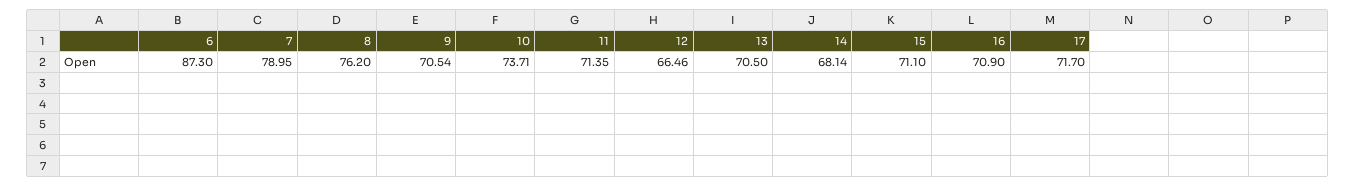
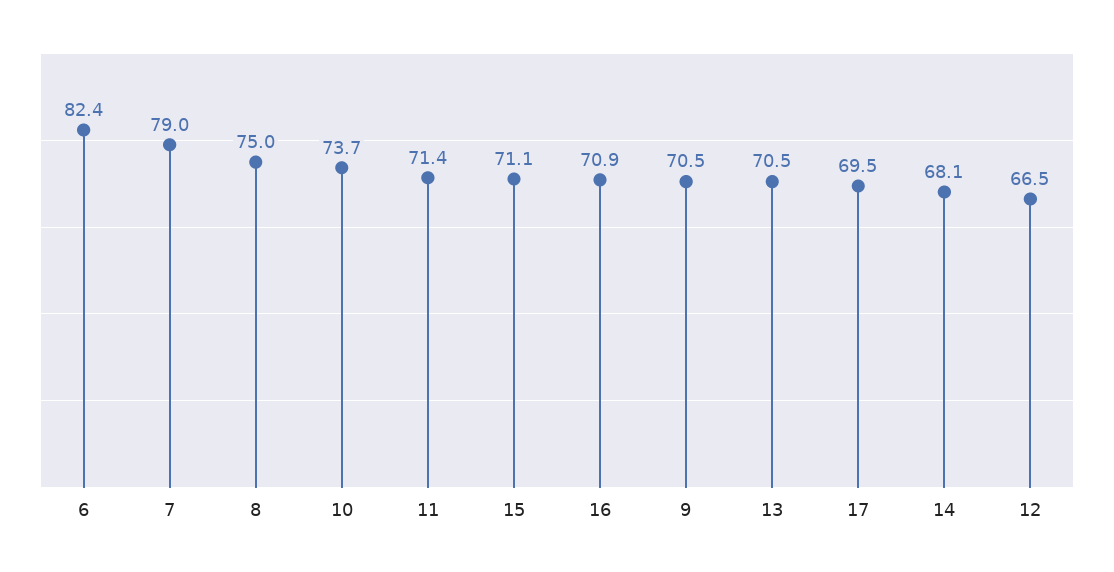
  {
-   "6": 87.3,
+   "6": 82.4,
    "7": 78.95,
-   "8": 76.2,
+   "8": 75,
    "9": 70.54,
    "10": 73.71,
    "11": 71.35,
    "12": 66.46,
    "13": 70.5,
    "14": 68.14,
    "15": 71.1,
    "16": 70.9,
-   "17": 71.7
+   "17": 69.5
  }

